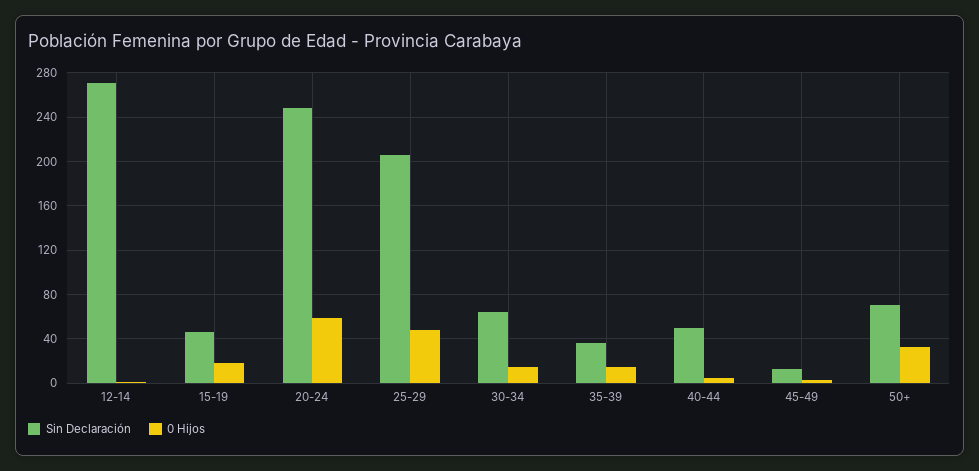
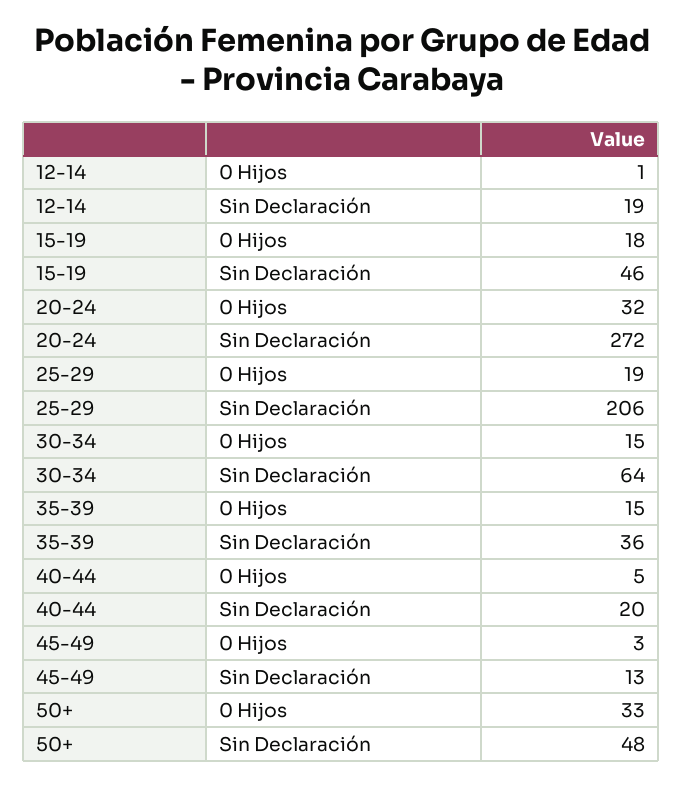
  {
    "Sin Declaración": {
-     "12-14": 270,
+     "12-14": 19,
      "15-19": 46,
-     "20-24": 250,
+     "20-24": 272,
      "25-29": 206,
      "30-34": 64,
      "35-39": 36,
-     "40-44": 50,
+     "40-44": 20,
      "45-49": 13,
-     "50+": 70
+     "50+": 48
    },
    "0 Hijos": {
      "12-14": 1,
      "15-19": 18,
-     "20-24": 60,
+     "20-24": 32,
-     "25-29": 50,
+     "25-29": 19,
      "30-34": 15,
      "35-39": 15,
      "40-44": 5,
      "45-49": 3,
      "50+": 33
    }
  }

